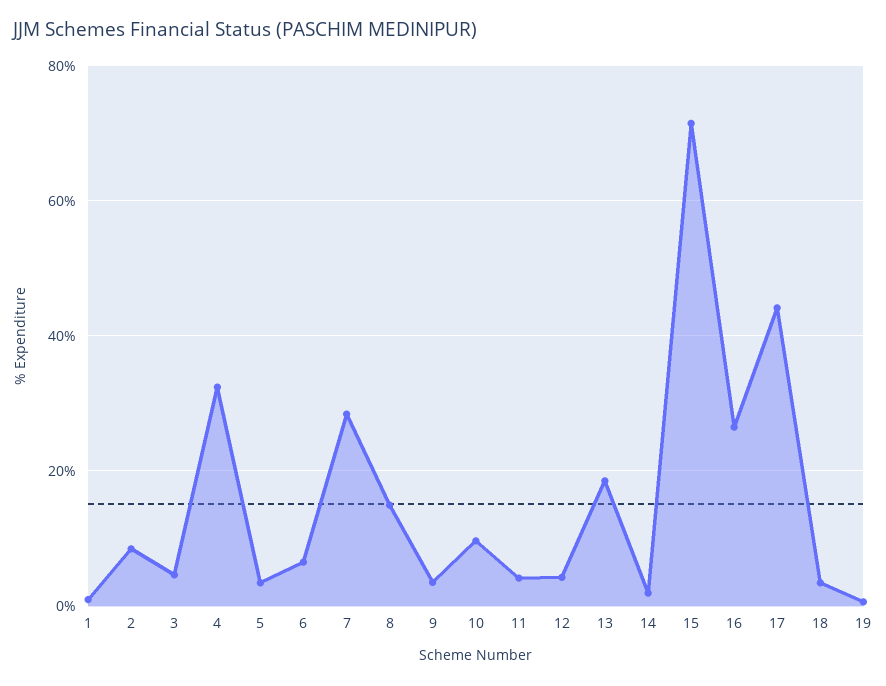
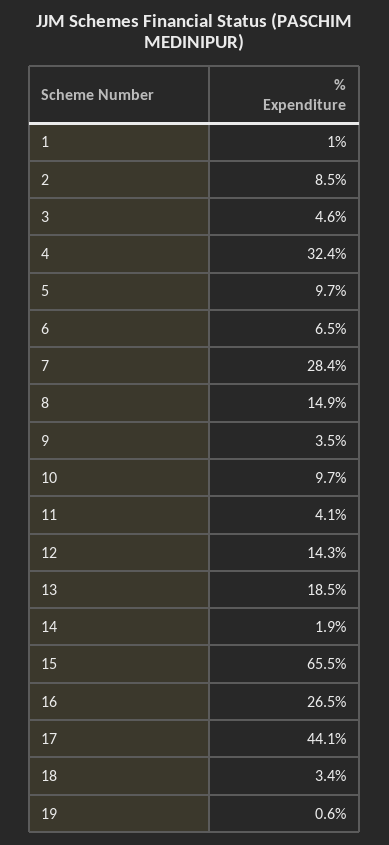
  {
    "1": 1,
    "2": 8.5,
    "3": 4.6,
    "4": 32.4,
-   "5": 4,
+   "5": 9.7,
    "6": 6.5,
    "7": 28.4,
    "8": 14.9,
    "9": 3.5,
    "10": 9.7,
    "11": 4.1,
-   "12": 4,
+   "12": 14.3,
    "13": 18.5,
    "14": 1.9,
-   "15": 72,
+   "15": 65.5,
    "16": 26.5,
    "17": 44.1,
    "18": 3.4,
    "19": 0.6
  }

